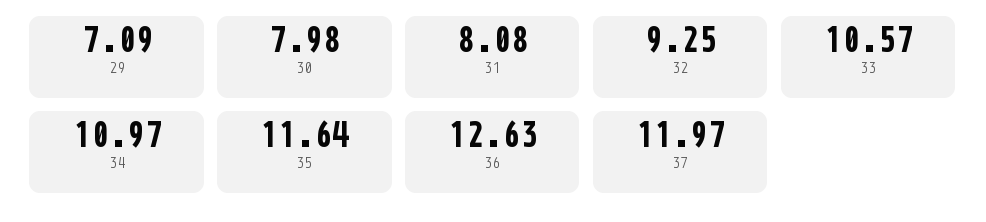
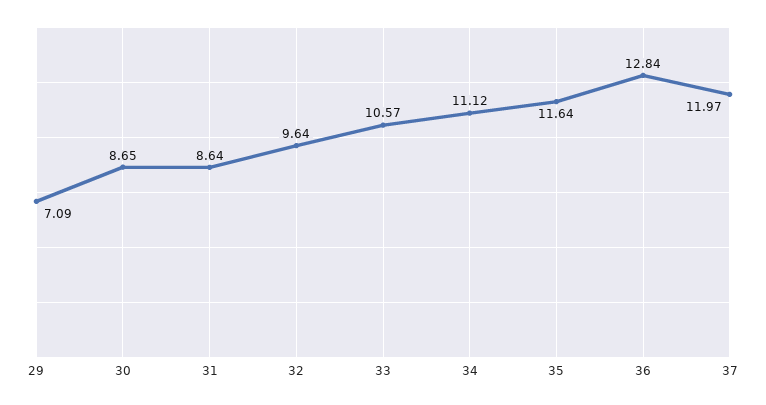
  {
    "29": 7.09,
-   "30": 7.98,
+   "30": 8.65,
-   "31": 8.08,
+   "31": 8.64,
-   "32": 9.25,
+   "32": 9.64,
    "33": 10.57,
-   "34": 10.97,
+   "34": 11.12,
    "35": 11.64,
-   "36": 12.63,
+   "36": 12.84,
    "37": 11.97
  }

